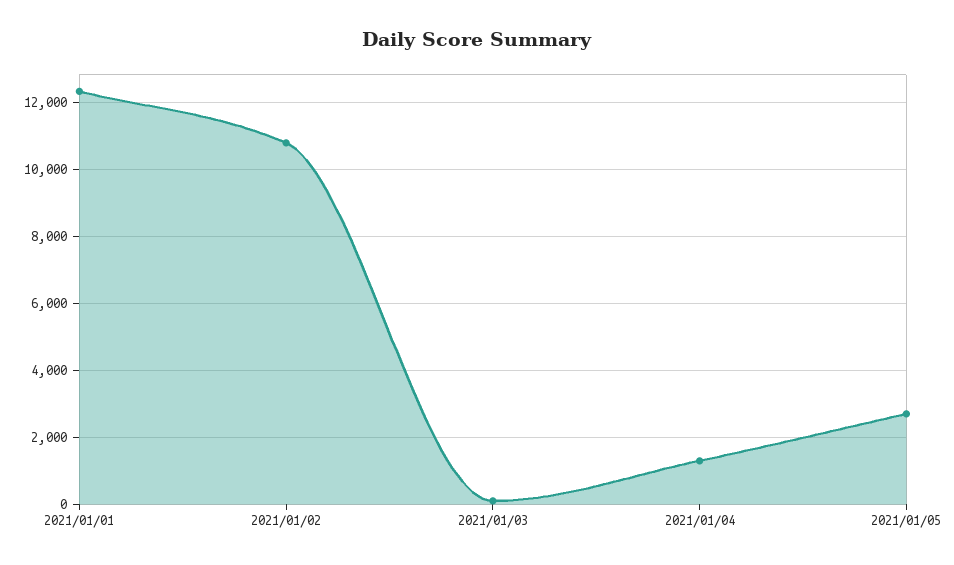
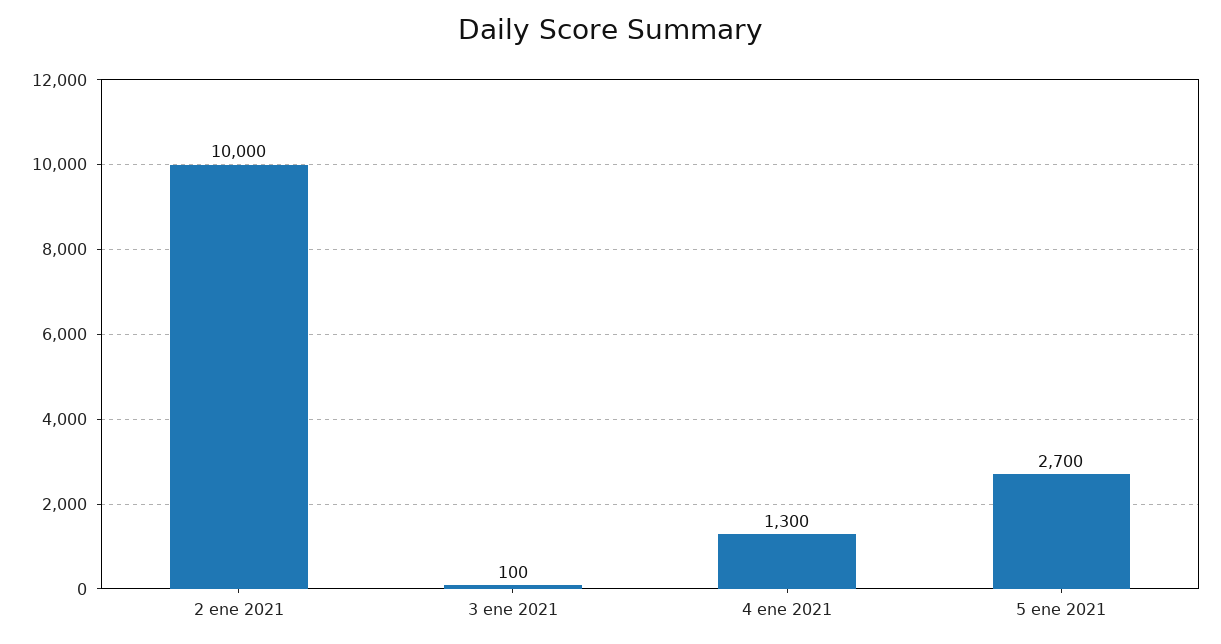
  {
-   "2021/01/01": 12400,
-   "2021/01/02": 10800,
+   "2021/01/02": 10000,
    "2021/01/03": 100,
    "2021/01/04": 1300,
    "2021/01/05": 2700
  }

